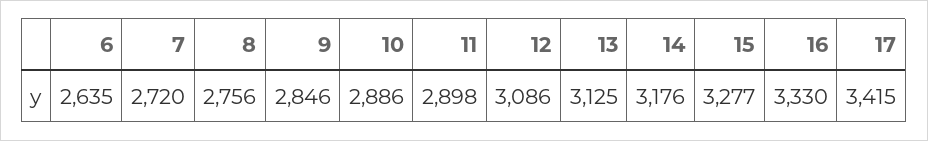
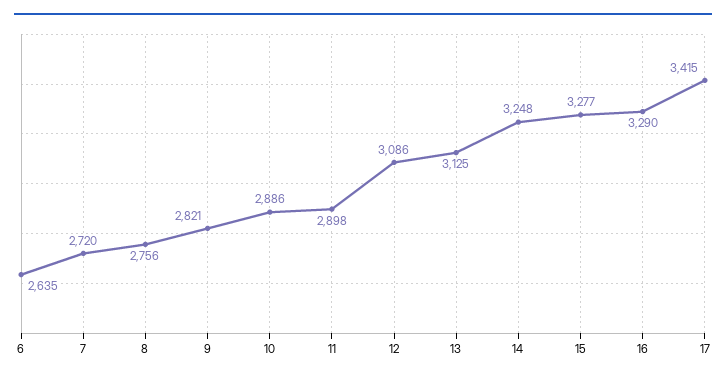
  {
    "6": 2635,
    "7": 2720,
    "8": 2756,
-   "9": 2846,
+   "9": 2821,
    "10": 2886,
    "11": 2898,
    "12": 3086,
    "13": 3125,
-   "14": 3176,
+   "14": 3248,
    "15": 3277,
-   "16": 3330,
+   "16": 3290,
    "17": 3415
  }

